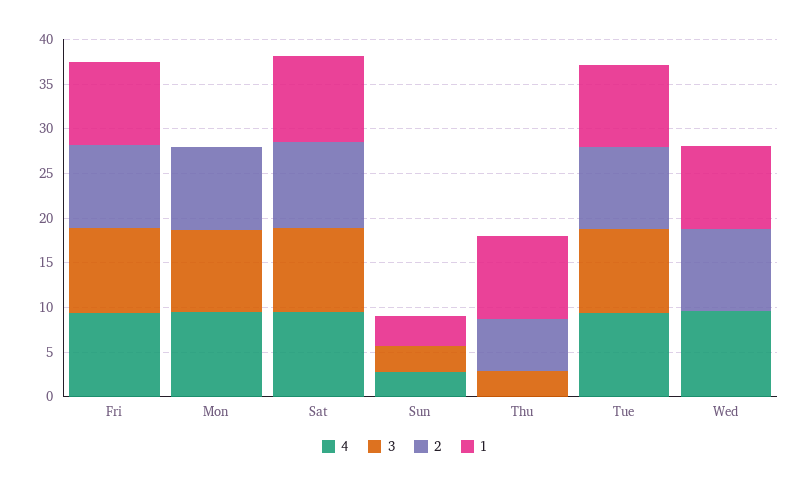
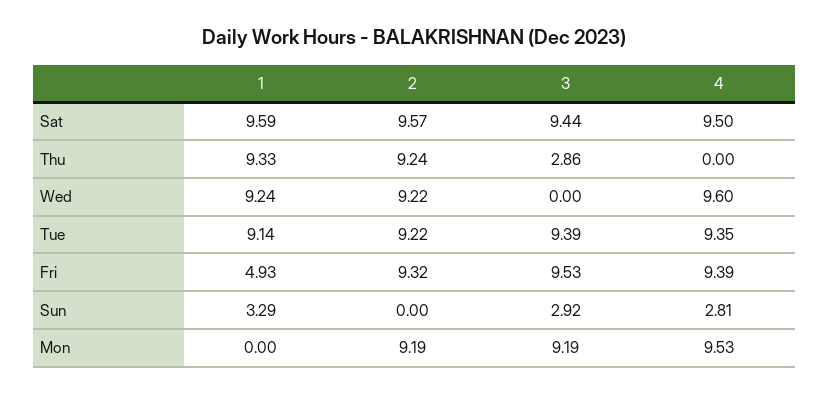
  {
    "4": {
      "Fri": 9.39,
      "Mon": 9.53,
      "Sat": 9.5,
      "Sun": 2.81,
      "Thu": 0,
      "Tue": 9.35,
      "Wed": 9.6
    },
    "3": {
      "Fri": 9.53,
      "Mon": 9.19,
      "Sat": 9.44,
      "Sun": 2.92,
      "Thu": 2.86,
      "Tue": 9.39,
      "Wed": 0
    },
    "2": {
      "Fri": 9.32,
      "Mon": 9.19,
      "Sat": 9.57,
      "Sun": 0,
-     "Thu": 6,
+     "Thu": 9.24,
      "Tue": 9.22,
      "Wed": 9.22
    },
    "1": {
-     "Fri": 9,
+     "Fri": 4.93,
      "Mon": 0,
      "Sat": 9.59,
      "Sun": 3.29,
      "Thu": 9.33,
      "Tue": 9.14,
      "Wed": 9.24
    }
  }

